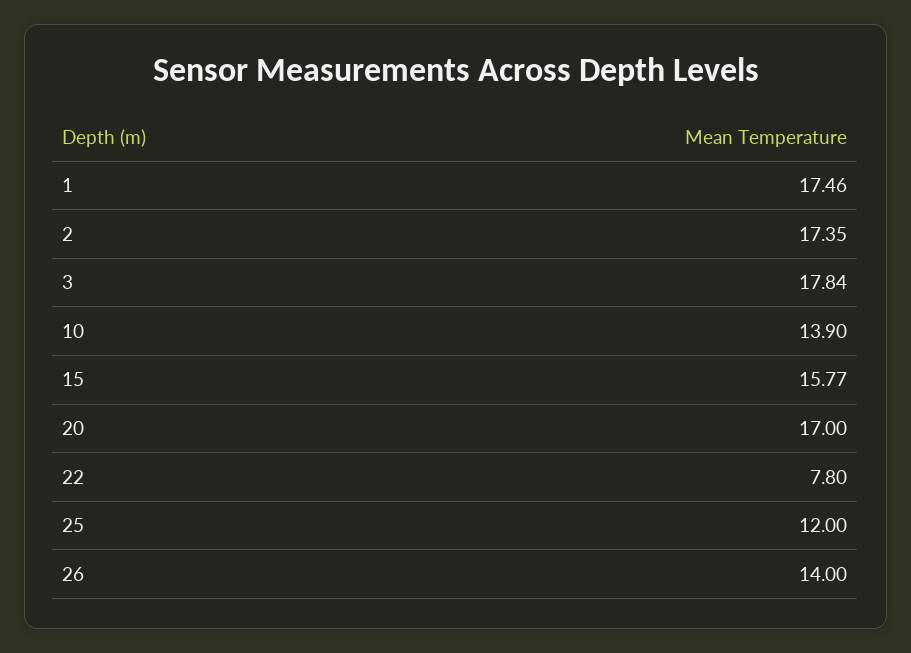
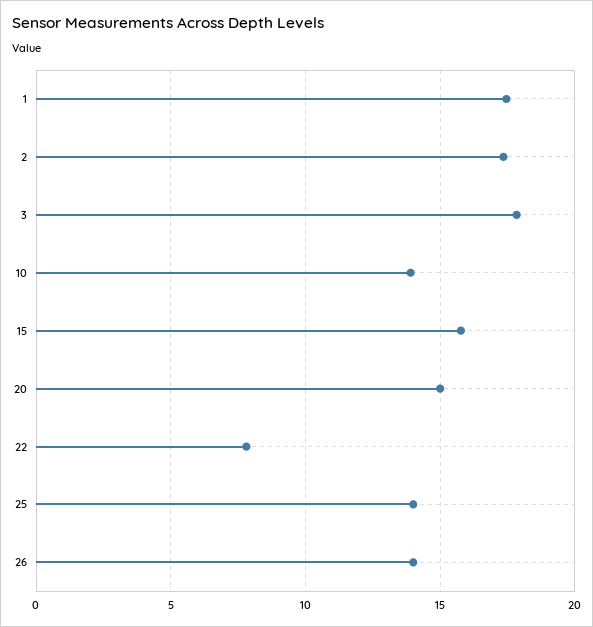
  {
    "1": 17.46,
    "2": 17.35,
    "3": 17.84,
    "10": 13.9,
    "15": 15.77,
-   "20": 17,
+   "20": 15,
    "22": 7.8,
-   "25": 12,
+   "25": 14,
    "26": 14
  }

